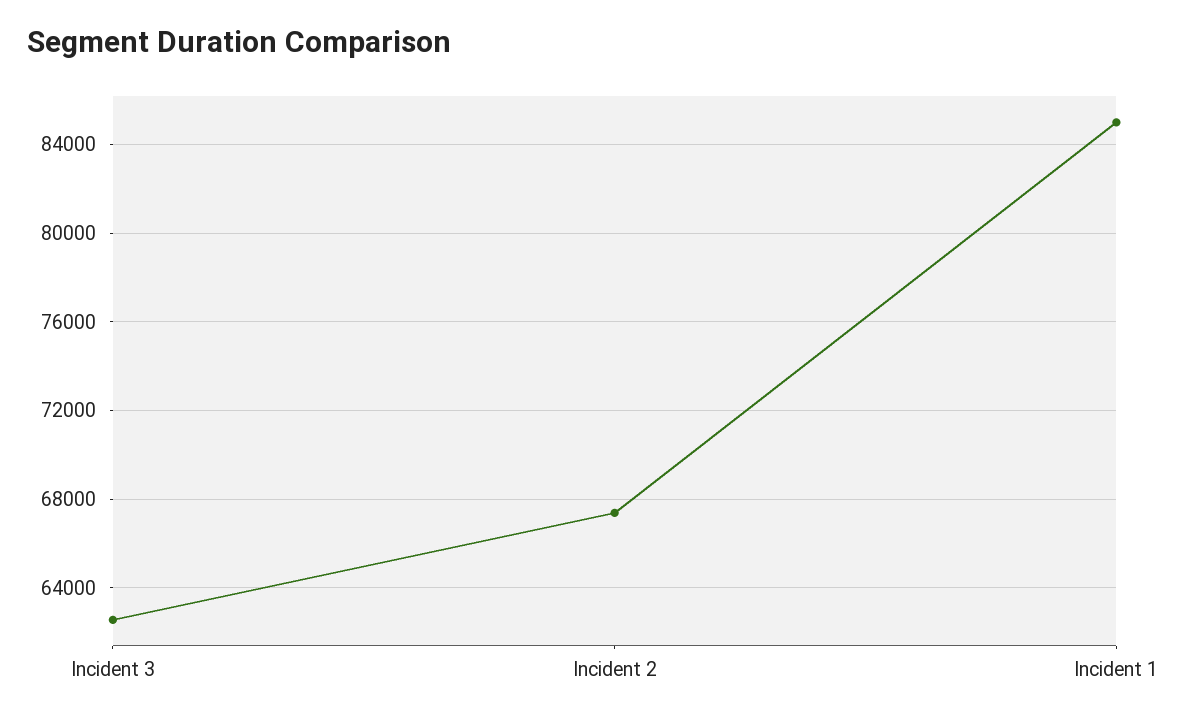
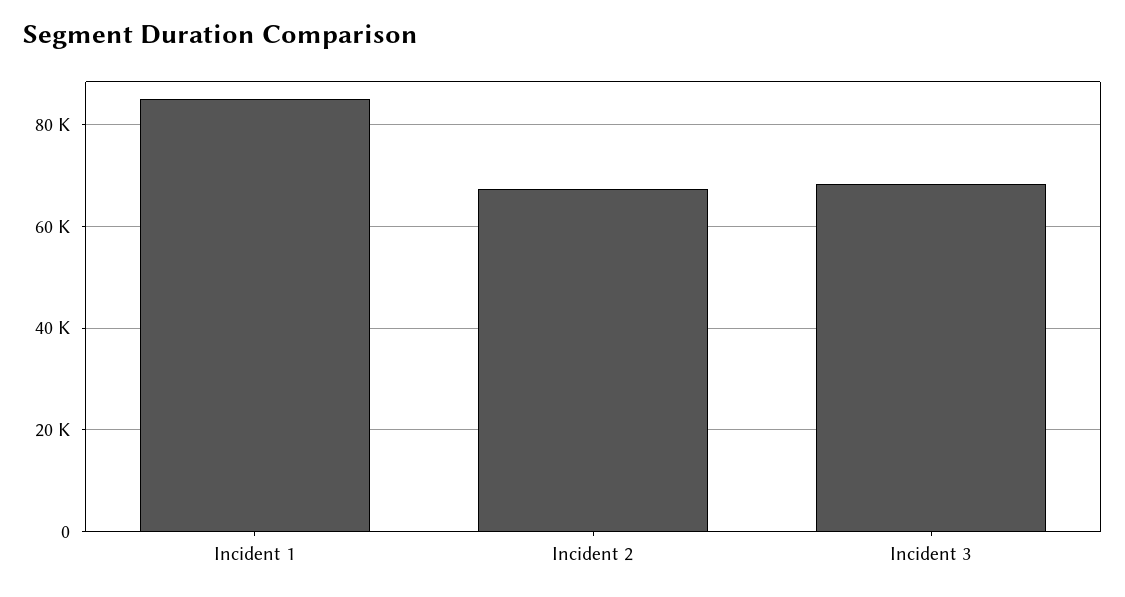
  {
-   "Incident 3": 62500,
+   "Incident 3": 68000,
    "Incident 2": 67500,
    "Incident 1": 85000
  }

